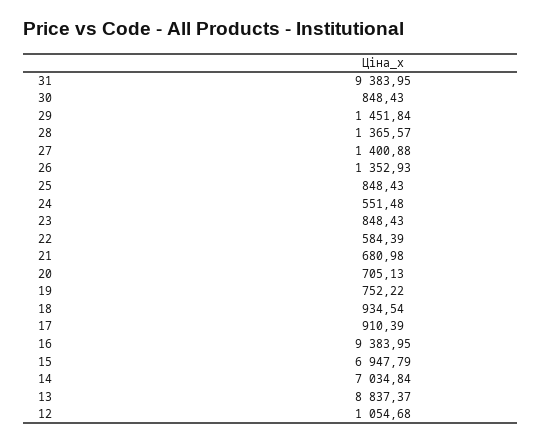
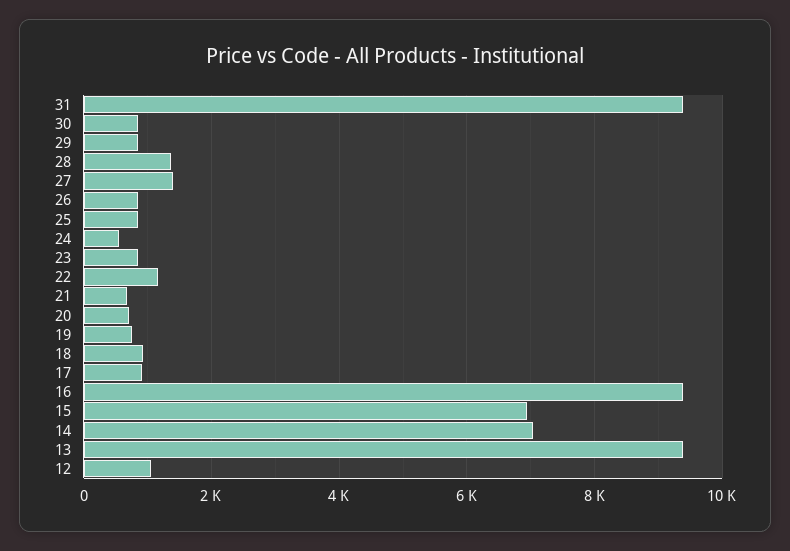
  {
    "31": 9383.95,
    "30": 848.43,
-   "29": 1451.84,
+   "29": 800,
    "28": 1365.57,
    "27": 1400.88,
-   "26": 1352.93,
+   "26": 800,
    "25": 848.43,
    "24": 551.48,
    "23": 848.43,
-   "22": 584.39,
+   "22": 1200,
    "21": 680.98,
    "20": 705.13,
    "19": 752.22,
    "18": 934.54,
    "17": 910.39,
    "16": 9383.95,
    "15": 6947.79,
    "14": 7034.84,
-   "13": 8837.37,
+   "13": 9400,
    "12": 1054.68
  }

